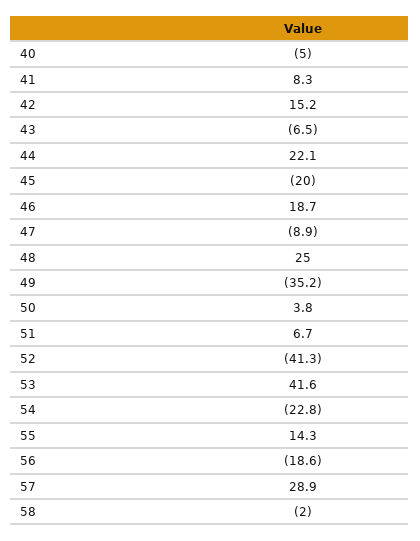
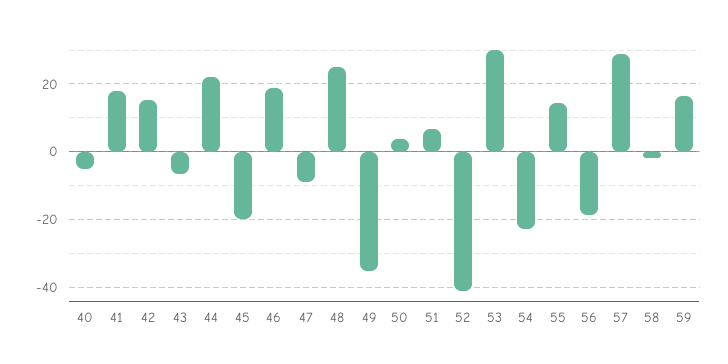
  {
    "40": -5,
-   "41": 8.3,
+   "41": 18,
    "42": 15.2,
    "43": -6.5,
    "44": 22.1,
    "45": -20,
    "46": 18.7,
    "47": -8.9,
    "48": 25,
    "49": -35.2,
    "50": 3.8,
    "51": 6.7,
    "52": -41.3,
-   "53": 41.6,
+   "53": 30,
    "54": -22.8,
    "55": 14.3,
    "56": -18.6,
    "57": 28.9,
-   "58": -2
+   "58": -2,
+   "59": 16
  }

